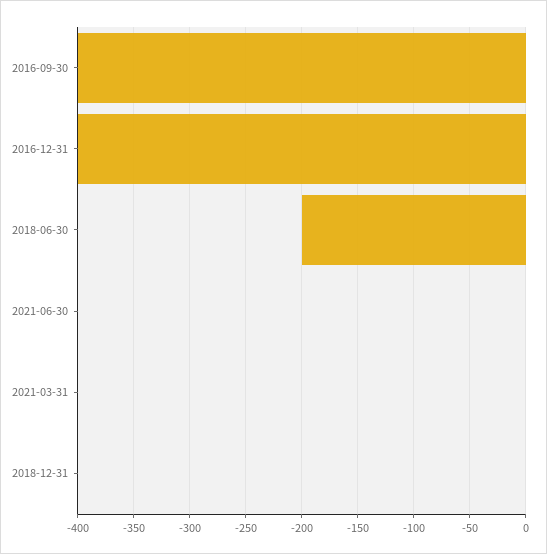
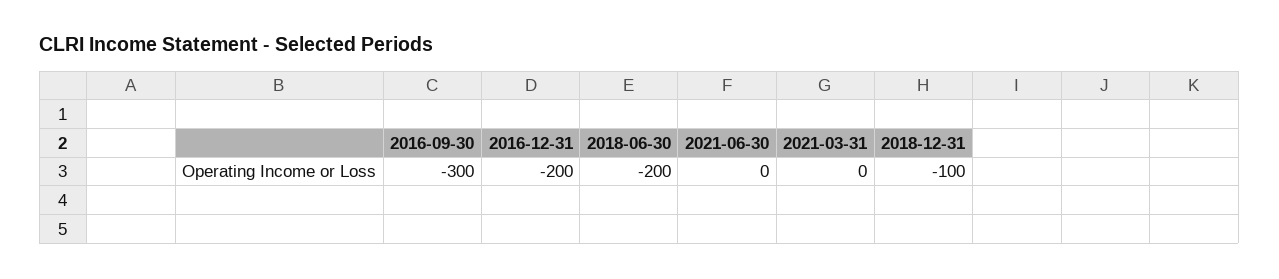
  {
-   "2016-09-30": -400,
+   "2016-09-30": -300,
-   "2016-12-31": -400,
+   "2016-12-31": -200,
    "2018-06-30": -200,
    "2021-06-30": 0,
    "2021-03-31": 0,
-   "2018-12-31": 0
+   "2018-12-31": -100
  }

